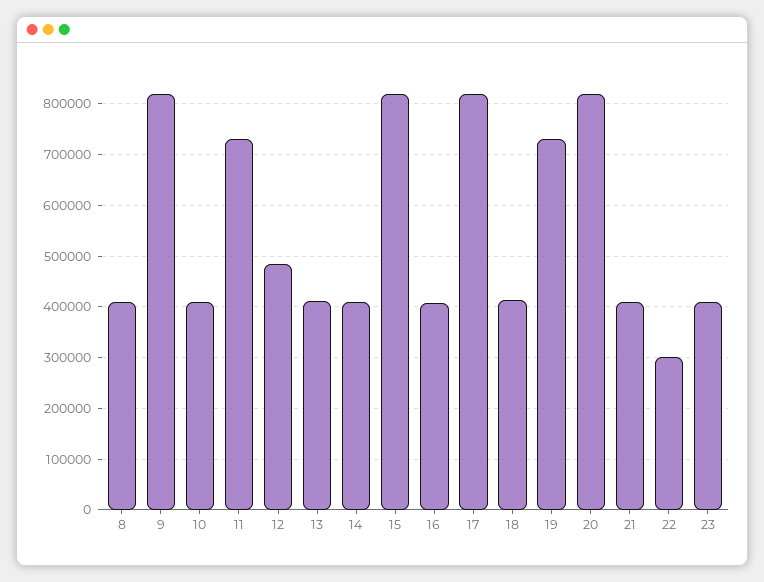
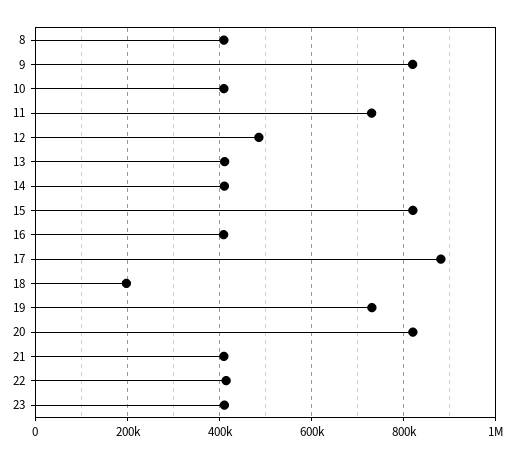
  {
    "8": 400000,
    "9": 820000,
    "10": 400000,
    "11": 740000,
    "12": 480000,
    "13": 420000,
    "14": 420000,
    "15": 820000,
    "16": 400000,
-   "17": 820000,
+   "17": 880000,
-   "18": 420000,
+   "18": 200000,
    "19": 740000,
    "20": 820000,
    "21": 400000,
-   "22": 300000,
+   "22": 420000,
    "23": 420000
  }

